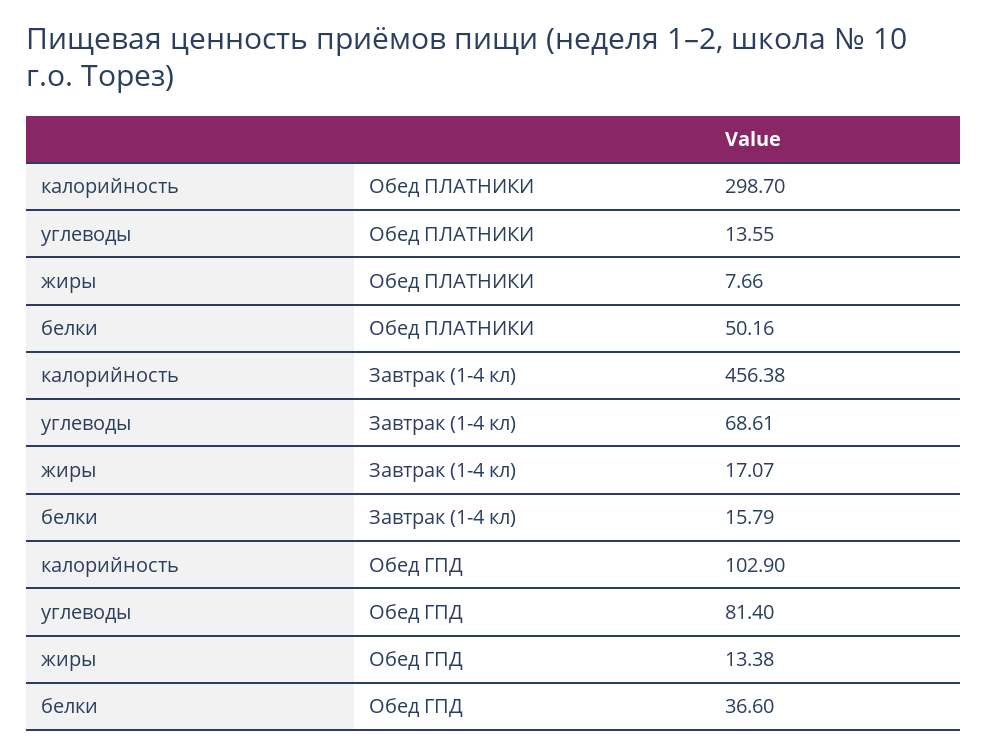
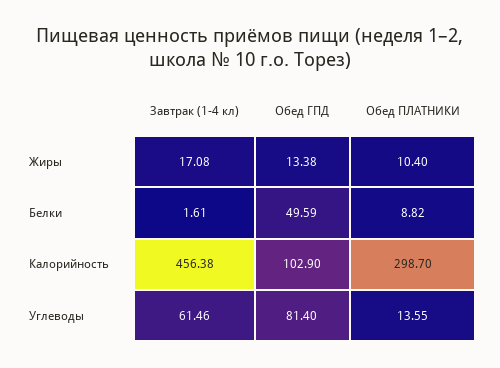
  {
    "калорийность": {
      "Обед ПЛАТНИКИ": 298.7,
      "Завтрак (1-4 кл)": 456.38,
      "Обед ГПД": 102.9
    },
    "углеводы": {
      "Обед ПЛАТНИКИ": 13.55,
-     "Завтрак (1-4 кл)": 68.61,
+     "Завтрак (1-4 кл)": 61.46,
      "Обед ГПД": 81.4
    },
    "жиры": {
-     "Обед ПЛАТНИКИ": 7.66,
+     "Обед ПЛАТНИКИ": 10.4,
-     "Завтрак (1-4 кл)": 17.07,
+     "Завтрак (1-4 кл)": 17.08,
      "Обед ГПД": 13.38
    },
    "белки": {
-     "Обед ПЛАТНИКИ": 50.16,
+     "Обед ПЛАТНИКИ": 8.82,
-     "Завтрак (1-4 кл)": 15.79,
+     "Завтрак (1-4 кл)": 1.61,
-     "Обед ГПД": 36.6
+     "Обед ГПД": 49.59
    }
  }

